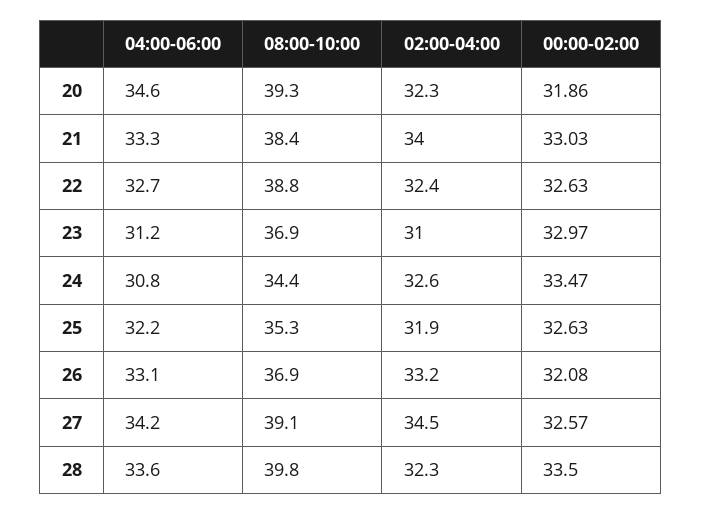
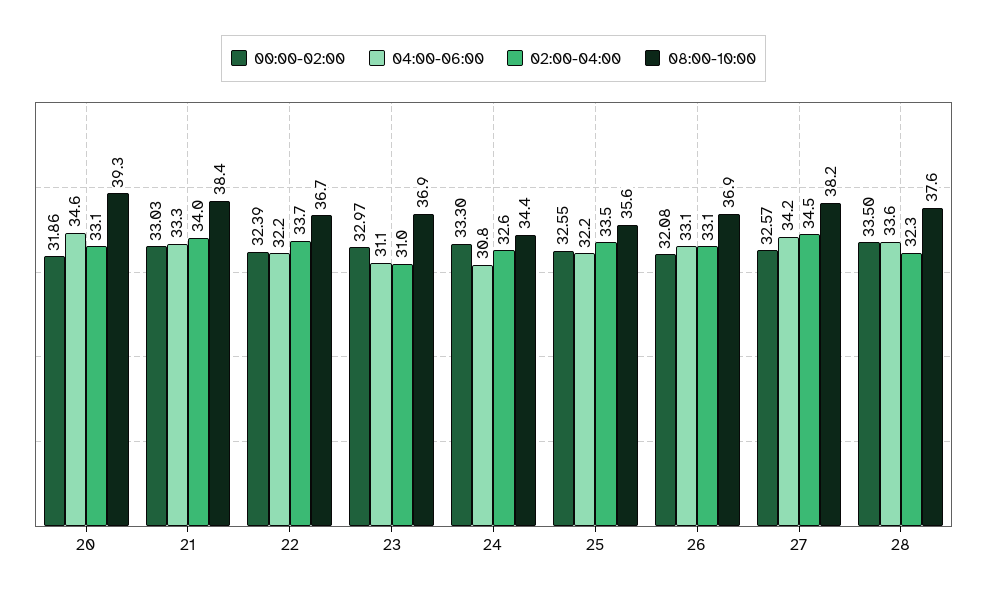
  {
    "04:00-06:00": {
      "20": 34.6,
      "21": 33.3,
-     "22": 32.7,
+     "22": 32.2,
-     "23": 31.2,
+     "23": 31.1,
      "24": 30.8,
      "25": 32.2,
      "26": 33.1,
      "27": 34.2,
      "28": 33.6
    },
    "08:00-10:00": {
      "20": 39.3,
      "21": 38.4,
-     "22": 38.8,
+     "22": 36.7,
      "23": 36.9,
      "24": 34.4,
-     "25": 35.3,
+     "25": 35.6,
      "26": 36.9,
-     "27": 39.1,
+     "27": 38.2,
-     "28": 39.8
+     "28": 37.6
    },
    "02:00-04:00": {
-     "20": 32.3,
+     "20": 33.1,
      "21": 34,
-     "22": 32.4,
+     "22": 33.7,
      "23": 31,
      "24": 32.6,
-     "25": 31.9,
+     "25": 33.5,
-     "26": 33.2,
+     "26": 33.1,
      "27": 34.5,
      "28": 32.3
    },
    "00:00-02:00": {
      "20": 31.86,
      "21": 33.03,
-     "22": 32.63,
+     "22": 32.39,
      "23": 32.97,
-     "24": 33.47,
+     "24": 33.3,
-     "25": 32.63,
+     "25": 32.55,
      "26": 32.08,
      "27": 32.57,
      "28": 33.5
    }
  }

